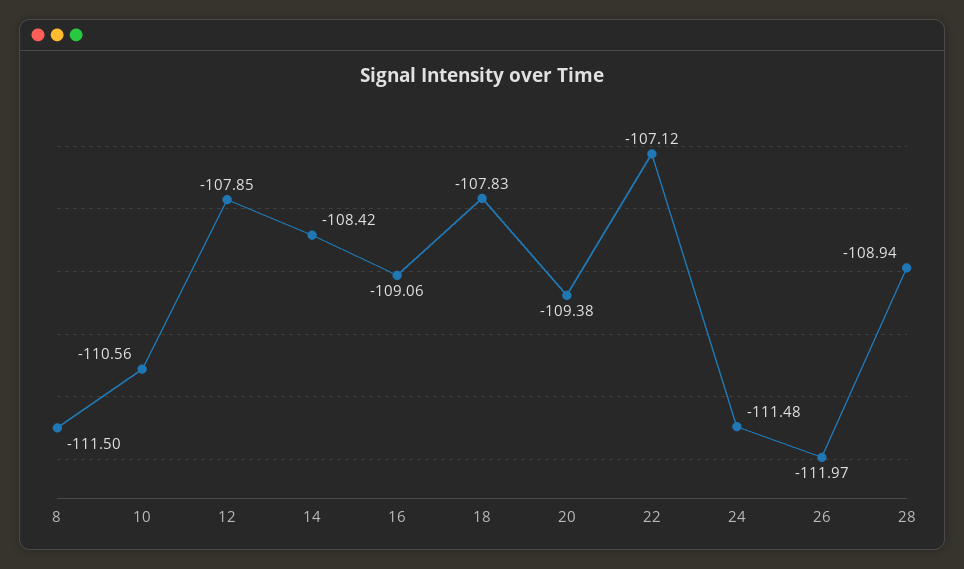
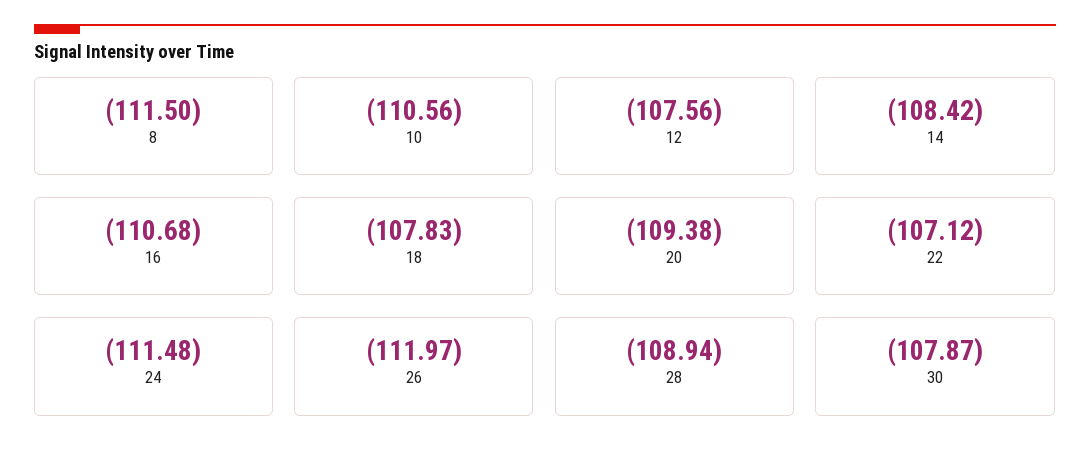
  {
    "8": -111.5,
    "10": -110.56,
-   "12": -107.85,
+   "12": -107.56,
    "14": -108.42,
-   "16": -109.06,
+   "16": -110.68,
    "18": -107.83,
    "20": -109.38,
    "22": -107.12,
    "24": -111.48,
    "26": -111.97,
-   "28": -108.94
+   "28": -108.94,
+   "30": -107.87
  }

